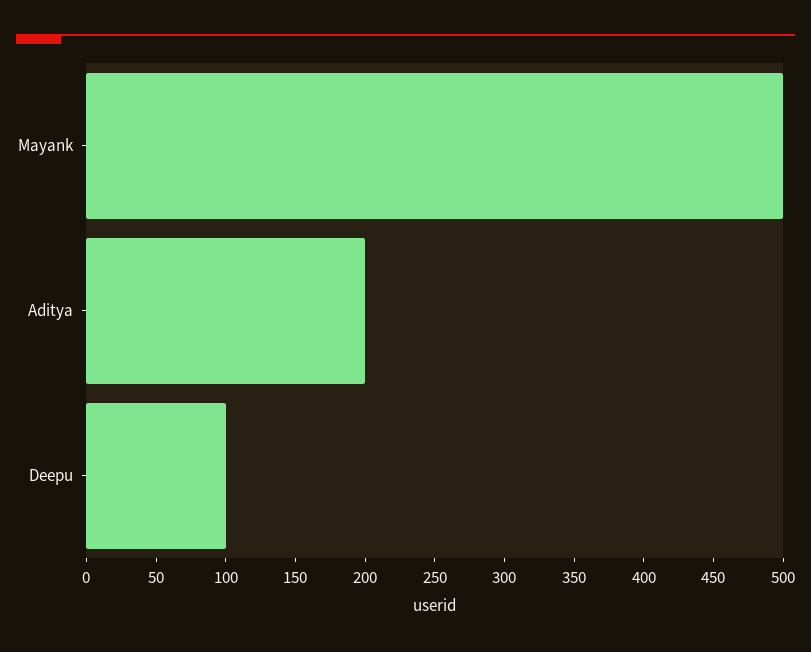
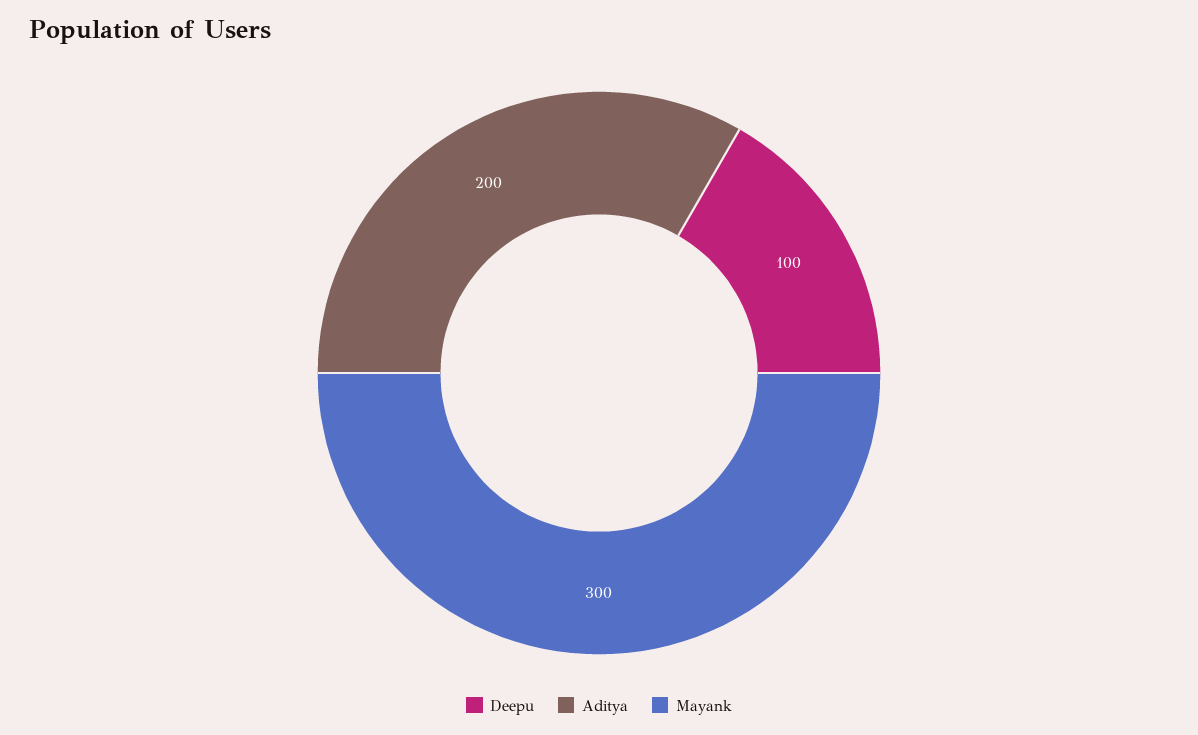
  {
-   "Mayank": 500,
+   "Mayank": 300,
    "Aditya": 200,
    "Deepu": 100
  }

